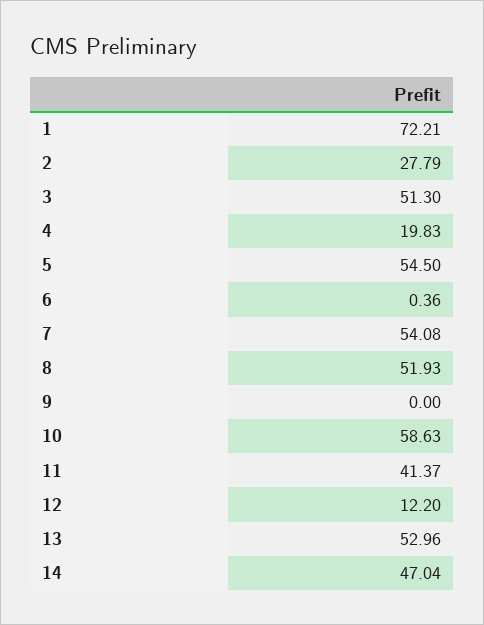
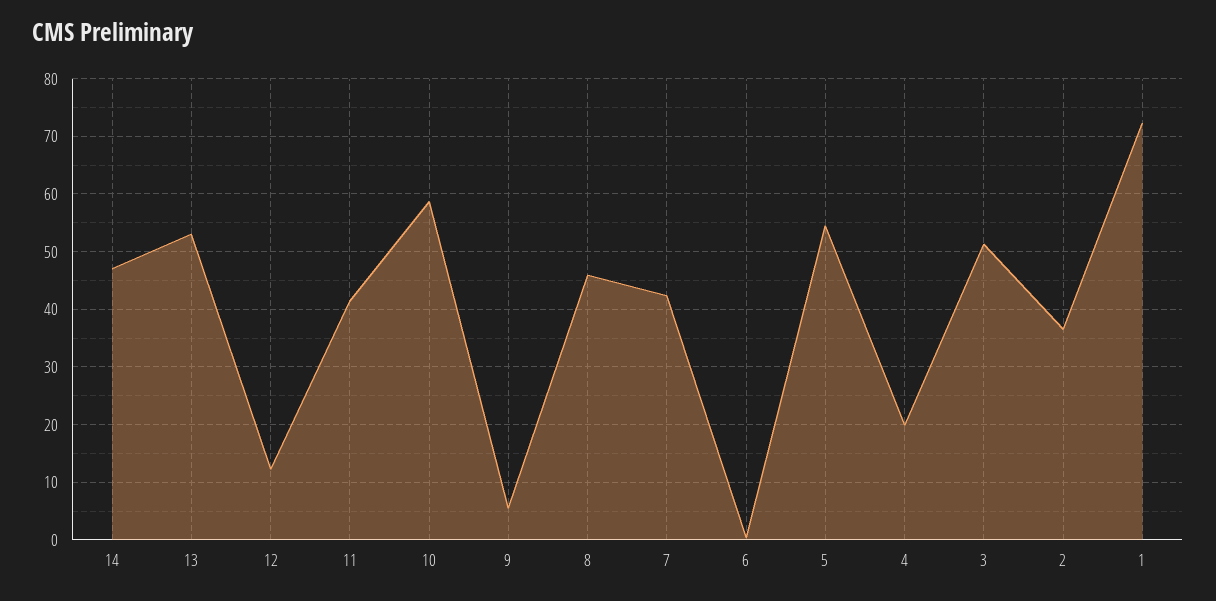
  {
    "1": 72.21,
-   "2": 27.79,
+   "2": 36,
    "3": 51.3,
    "4": 19.83,
    "5": 54.5,
    "6": 0.36,
-   "7": 54.08,
+   "7": 42,
-   "8": 51.93,
+   "8": 46,
-   "9": 0,
+   "9": 6,
    "10": 58.63,
    "11": 41.37,
    "12": 12.2,
    "13": 52.96,
    "14": 47.04
  }

